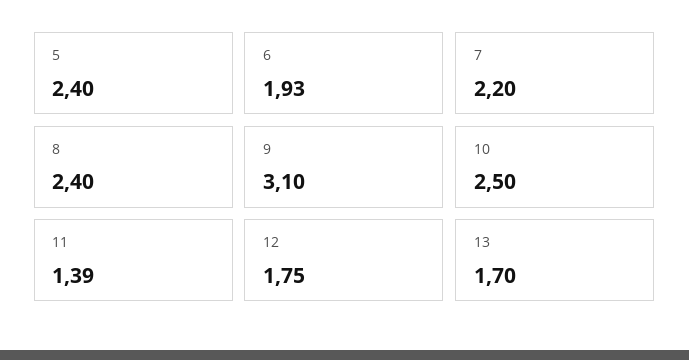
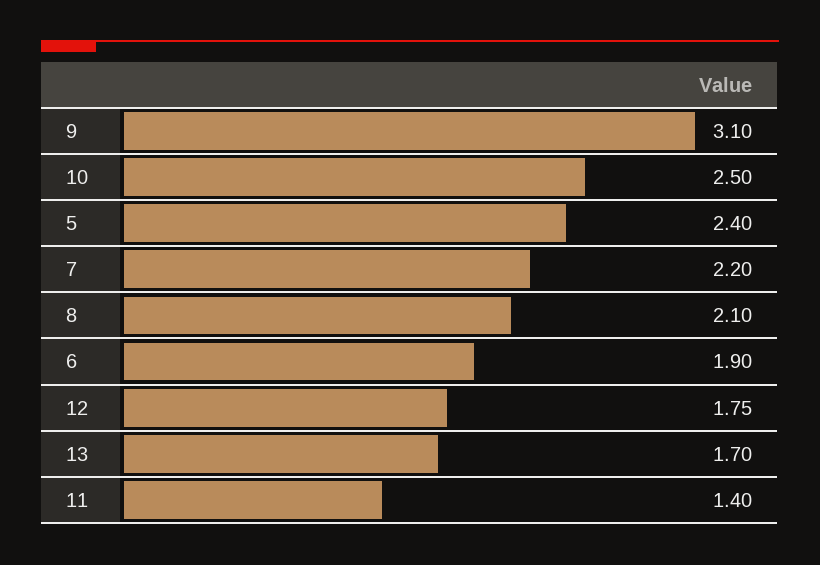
  {
    "5": 2.4,
-   "6": 1.93,
+   "6": 1.9,
    "7": 2.2,
-   "8": 2.4,
+   "8": 2.1,
    "9": 3.1,
    "10": 2.5,
-   "11": 1.39,
+   "11": 1.4,
    "12": 1.75,
    "13": 1.7
  }

